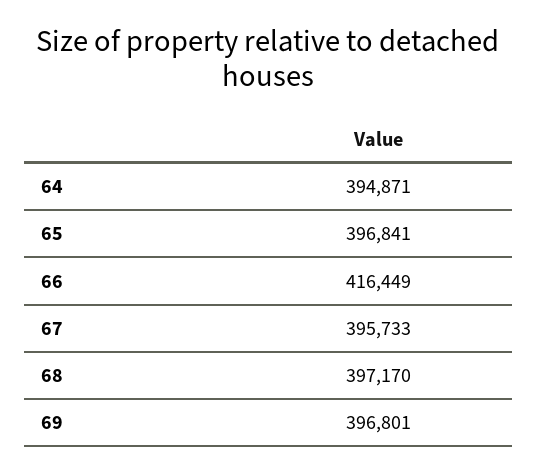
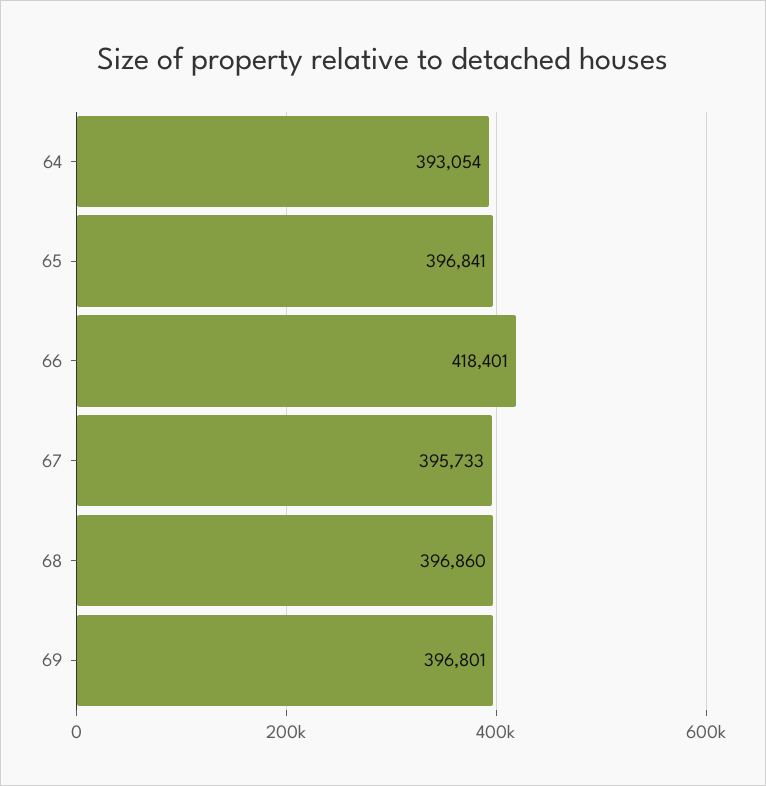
  {
-   "64": 394871,
+   "64": 393054,
    "65": 396841,
-   "66": 416449,
+   "66": 418401,
    "67": 395733,
-   "68": 397170,
+   "68": 396860,
    "69": 396801
  }

